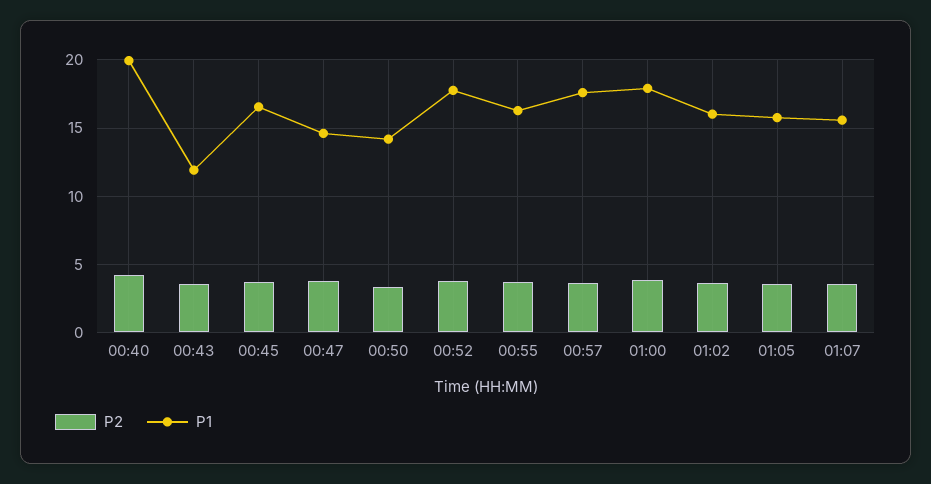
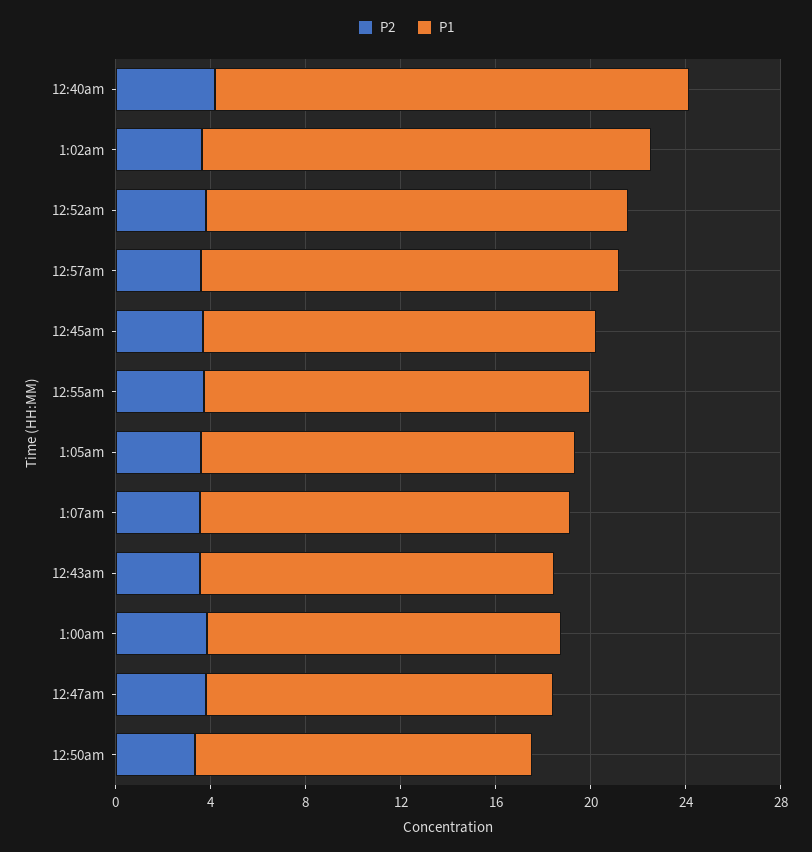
  {
    "P2": {
      "00:40": 4,
      "00:43": 3.5,
      "00:45": 3.5,
      "00:47": 4,
      "00:50": 3.5,
      "00:52": 4,
      "00:55": 3.5,
      "00:57": 3.5,
      "01:00": 4,
      "01:02": 3.5,
      "01:05": 3.5,
      "01:07": 3.5
    },
    "P1": {
      "00:40": 20,
-     "00:43": 12,
+     "00:43": 15,
      "00:45": 16.5,
      "00:47": 14.5,
      "00:50": 14,
      "00:52": 18,
      "00:55": 16.5,
      "00:57": 17.5,
-     "01:00": 18,
+     "01:00": 15,
-     "01:02": 16,
+     "01:02": 19,
      "01:05": 16,
      "01:07": 15.5
    }
  }

